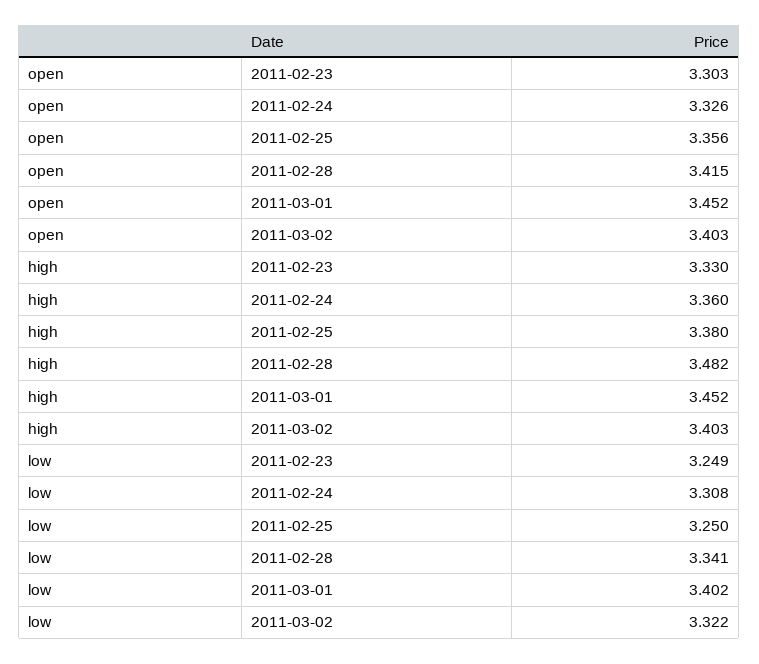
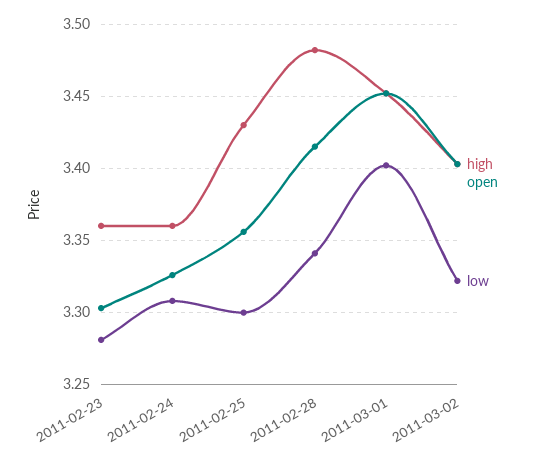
  {
    "open": {
      "2011-02-23": 3.303,
      "2011-02-24": 3.326,
      "2011-02-25": 3.356,
      "2011-02-28": 3.415,
      "2011-03-01": 3.452,
      "2011-03-02": 3.403
    },
    "high": {
-     "2011-02-23": 3.33,
+     "2011-02-23": 3.36,
      "2011-02-24": 3.36,
-     "2011-02-25": 3.38,
+     "2011-02-25": 3.43,
      "2011-02-28": 3.482,
      "2011-03-01": 3.452,
      "2011-03-02": 3.403
    },
    "low": {
-     "2011-02-23": 3.249,
+     "2011-02-23": 3.28,
      "2011-02-24": 3.308,
-     "2011-02-25": 3.25,
+     "2011-02-25": 3.3,
      "2011-02-28": 3.341,
      "2011-03-01": 3.402,
      "2011-03-02": 3.322
    }
  }

